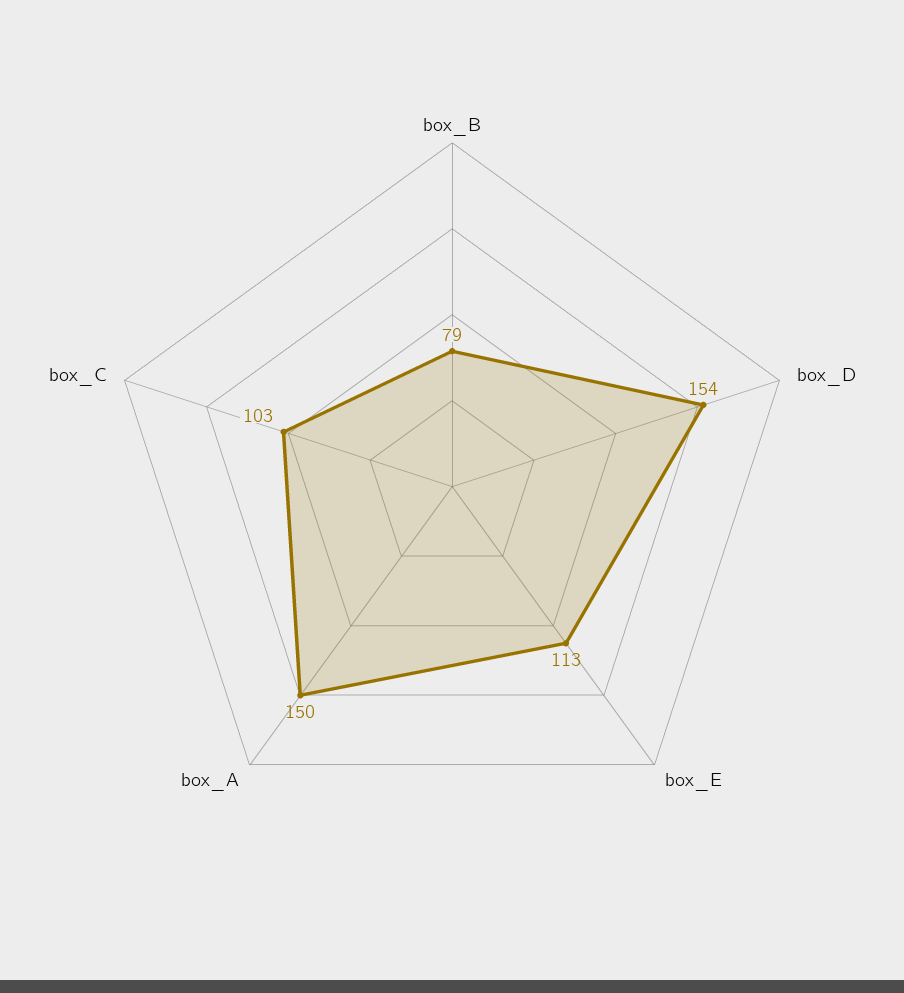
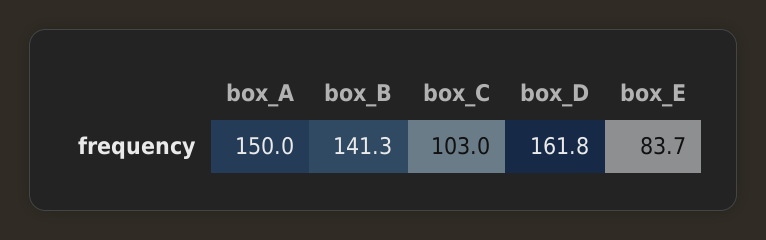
  {
-   "box_B": 79,
+   "box_B": 141.3,
-   "box_D": 154,
+   "box_D": 161.8,
-   "box_E": 113,
+   "box_E": 83.7,
    "box_A": 150,
    "box_C": 103
  }

